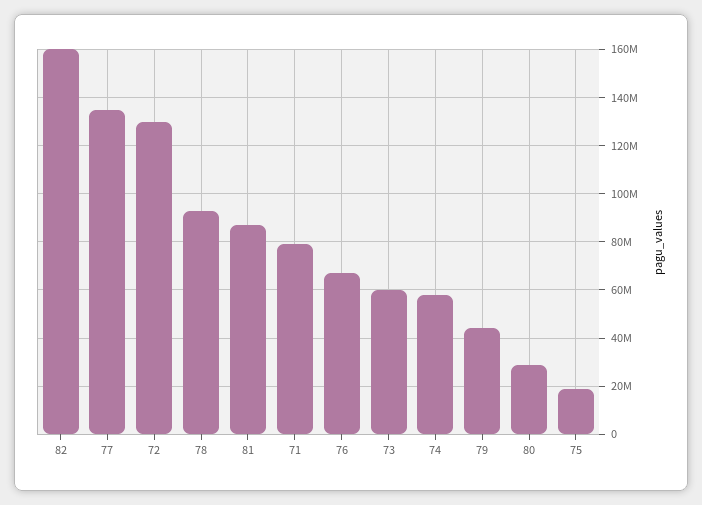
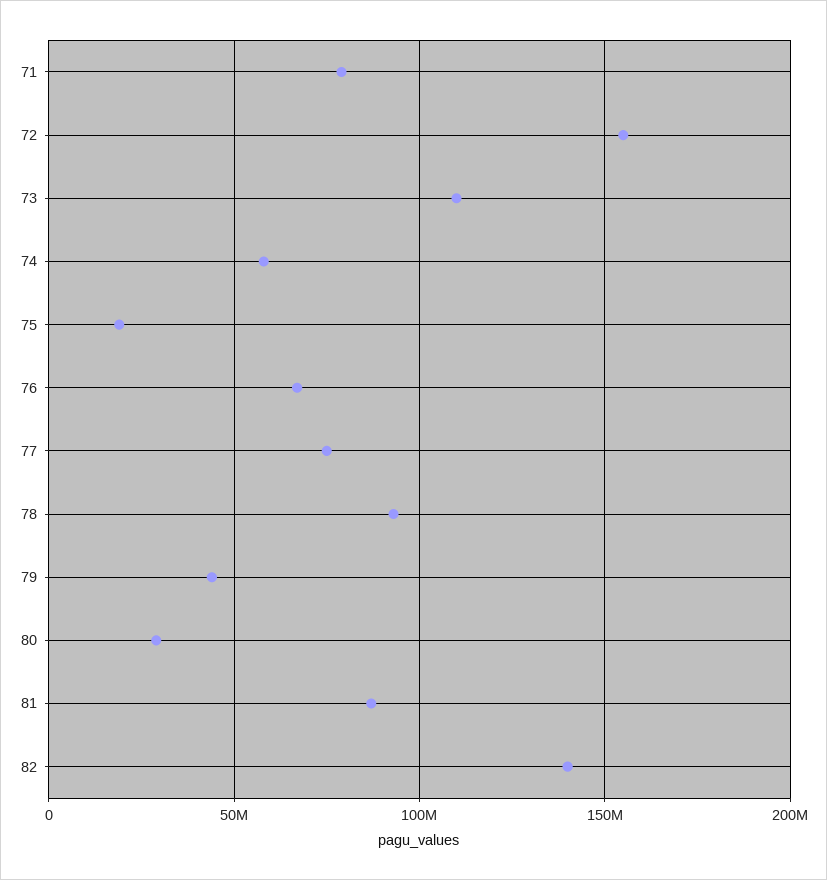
  {
-   "82": 160000000,
+   "82": 140000000,
-   "77": 135000000,
+   "77": 75000000,
-   "72": 130000000,
+   "72": 155000000,
    "78": 92500000,
    "81": 87500000,
    "71": 80000000,
    "76": 67500000,
-   "73": 60000000,
+   "73": 110000000,
    "74": 57500000,
    "79": 45000000,
    "80": 30000000,
    "75": 20000000
  }

